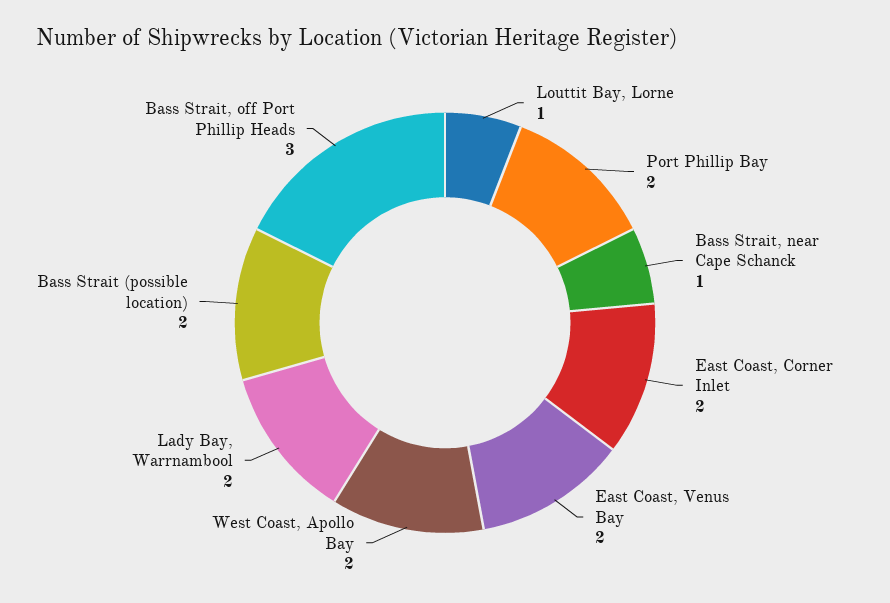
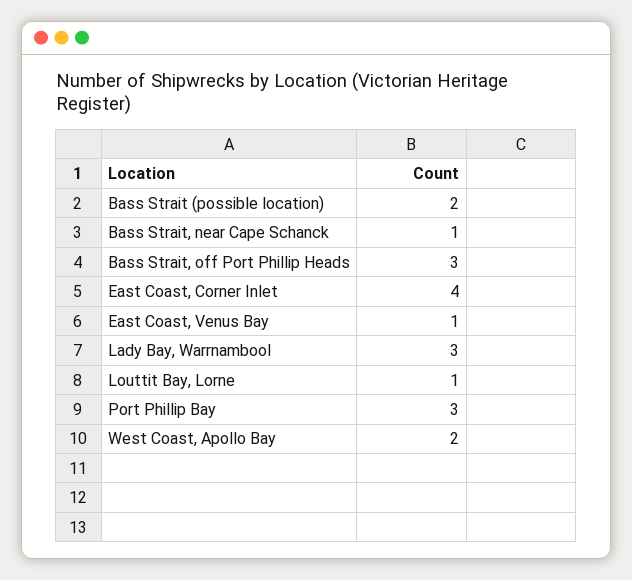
  {
    "Louttit Bay, Lorne": 1,
-   "Port Phillip Bay": 2,
+   "Port Phillip Bay": 3,
    "Bass Strait, near Cape Schanck": 1,
-   "East Coast, Corner Inlet": 2,
+   "East Coast, Corner Inlet": 4,
-   "East Coast, Venus Bay": 2,
+   "East Coast, Venus Bay": 1,
    "West Coast, Apollo Bay": 2,
-   "Lady Bay, Warrnambool": 2,
+   "Lady Bay, Warrnambool": 3,
    "Bass Strait (possible location)": 2,
    "Bass Strait, off Port Phillip Heads": 3
  }

